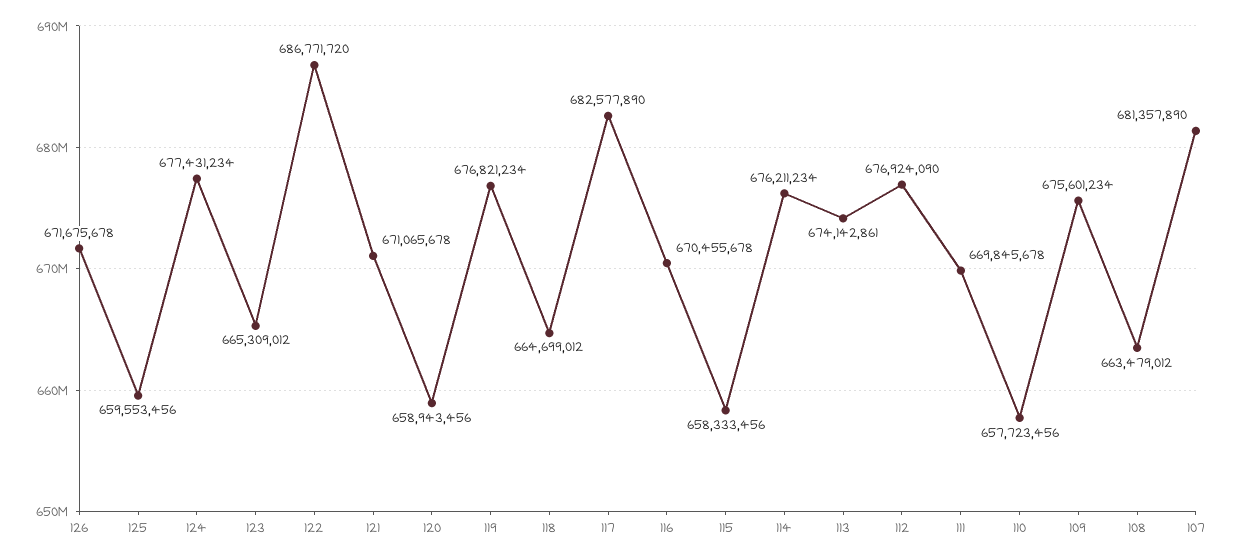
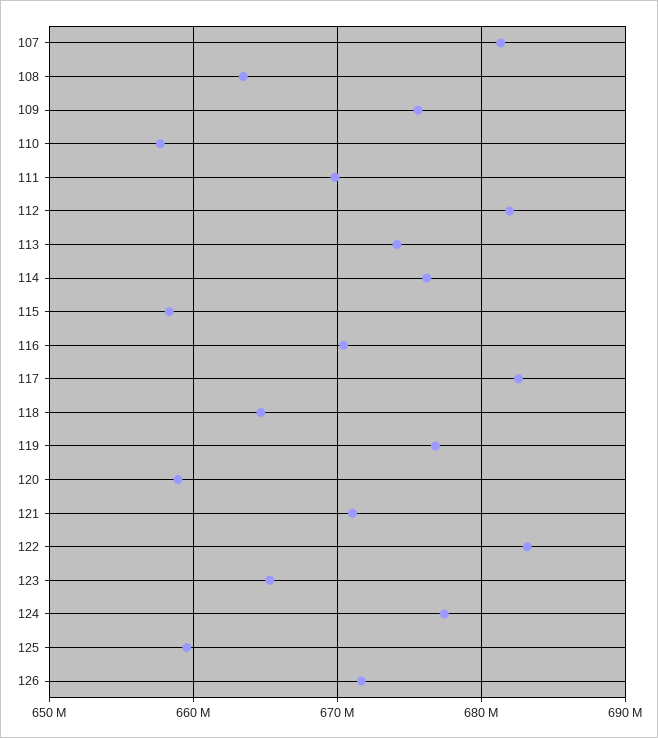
  {
    "126": 671675678,
    "125": 659553456,
    "124": 677431234,
    "123": 665309012,
-   "122": 686771720,
+   "122": 683000000,
    "121": 671065678,
    "120": 658943456,
    "119": 676821234,
    "118": 664699012,
    "117": 682577890,
    "116": 670455678,
    "115": 658333456,
    "114": 676211234,
    "113": 674142861,
-   "112": 676924090,
+   "112": 682000000,
    "111": 669845678,
    "110": 657723456,
    "109": 675601234,
    "108": 663479012,
    "107": 681357890
  }

